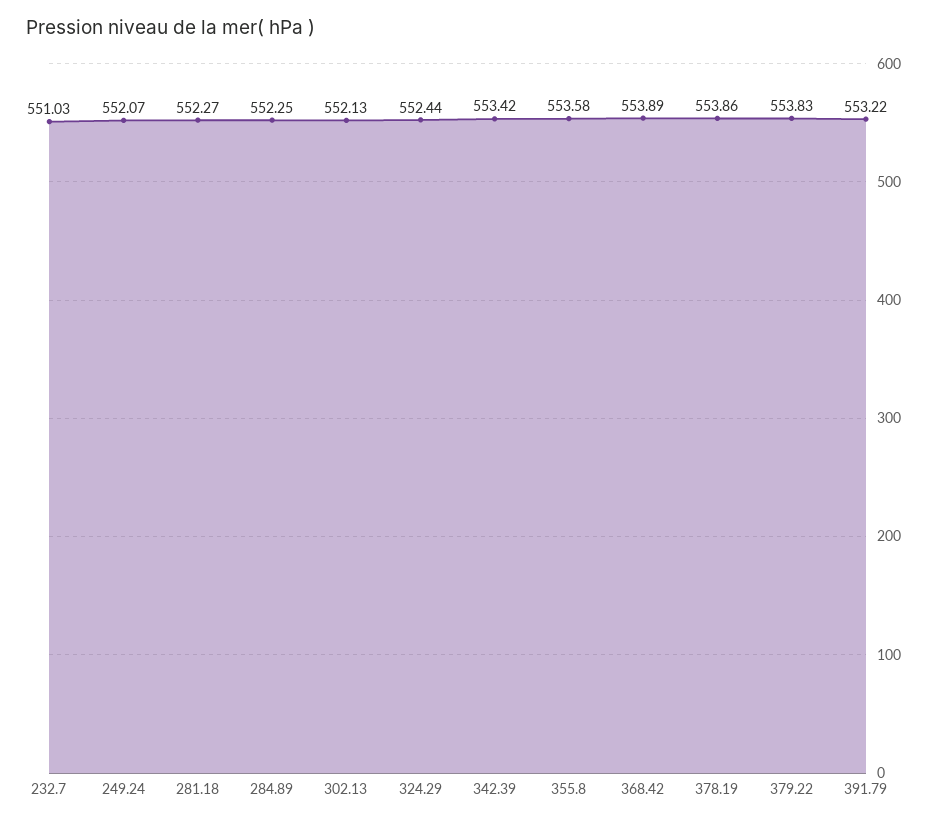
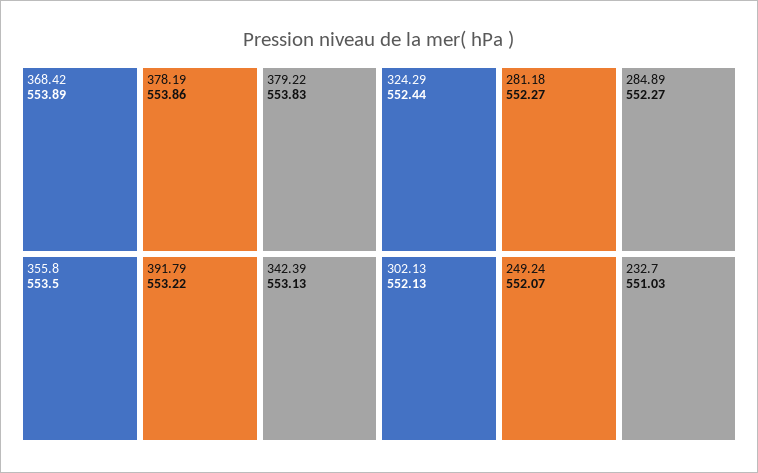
  {
    "232.7": 551.03,
    "249.24": 552.07,
    "281.18": 552.27,
-   "284.89": 552.25,
+   "284.89": 552.27,
    "302.13": 552.13,
    "324.29": 552.44,
-   "342.39": 553.42,
+   "342.39": 553.13,
-   "355.8": 553.58,
+   "355.8": 553.5,
    "368.42": 553.89,
    "378.19": 553.86,
    "379.22": 553.83,
    "391.79": 553.22
  }

